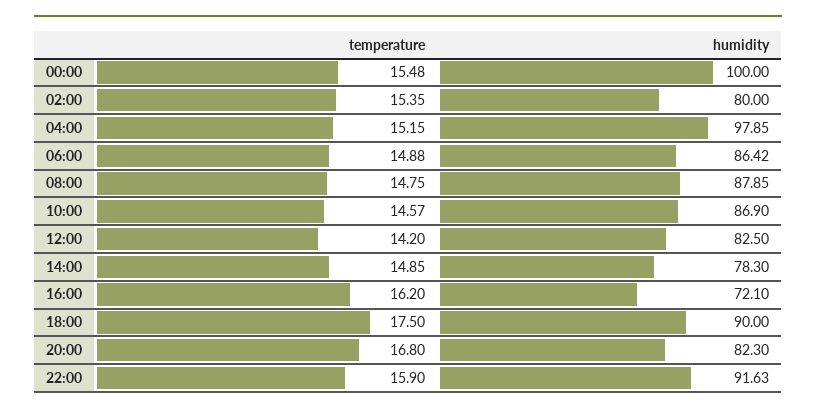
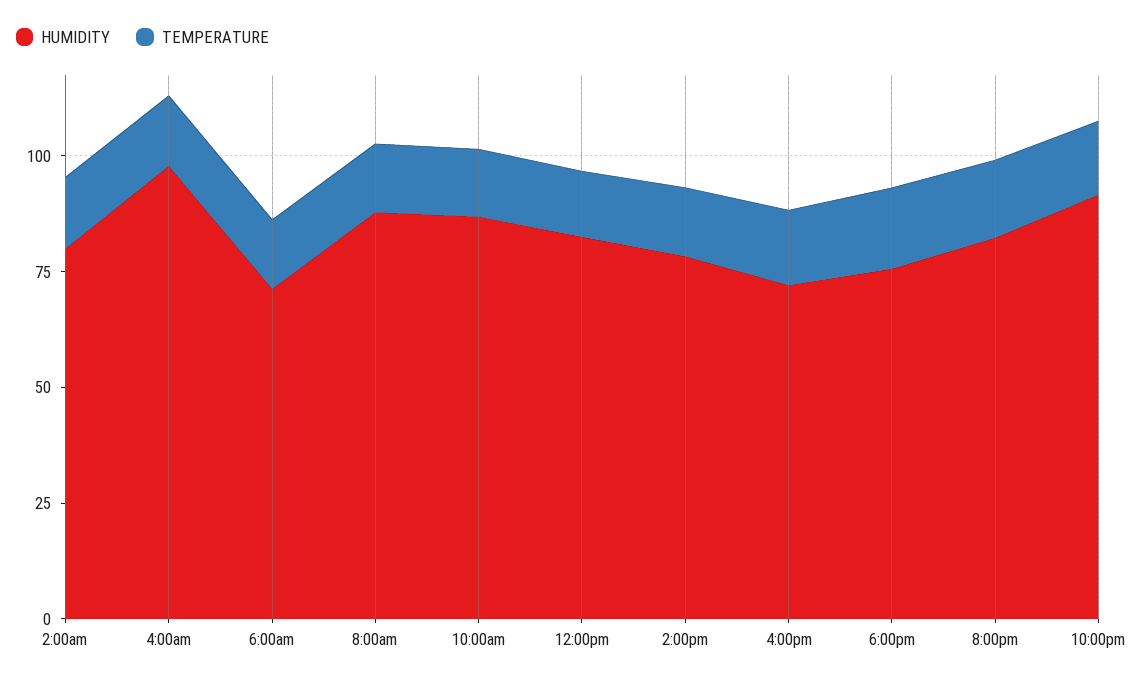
  {
    "temperature": {
-     "00:00": 15.48,
      "02:00": 15.35,
      "04:00": 15.15,
      "06:00": 14.88,
      "08:00": 14.75,
      "10:00": 14.57,
      "12:00": 14.2,
      "14:00": 14.85,
      "16:00": 16.2,
      "18:00": 17.5,
      "20:00": 16.8,
      "22:00": 15.9
    },
    "humidity": {
-     "00:00": 100,
      "02:00": 80,
      "04:00": 97.85,
-     "06:00": 86.42,
+     "06:00": 70,
      "08:00": 87.85,
      "10:00": 86.9,
      "12:00": 82.5,
      "14:00": 78.3,
      "16:00": 72.1,
-     "18:00": 90,
+     "18:00": 75,
      "20:00": 82.3,
      "22:00": 91.63
    }
  }

